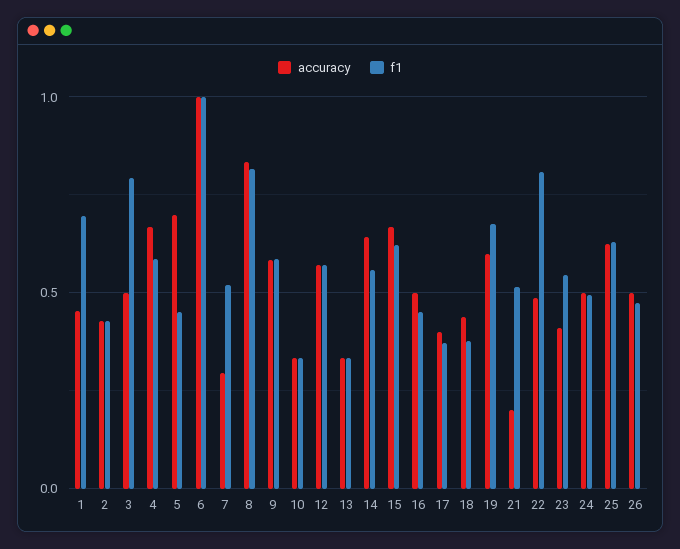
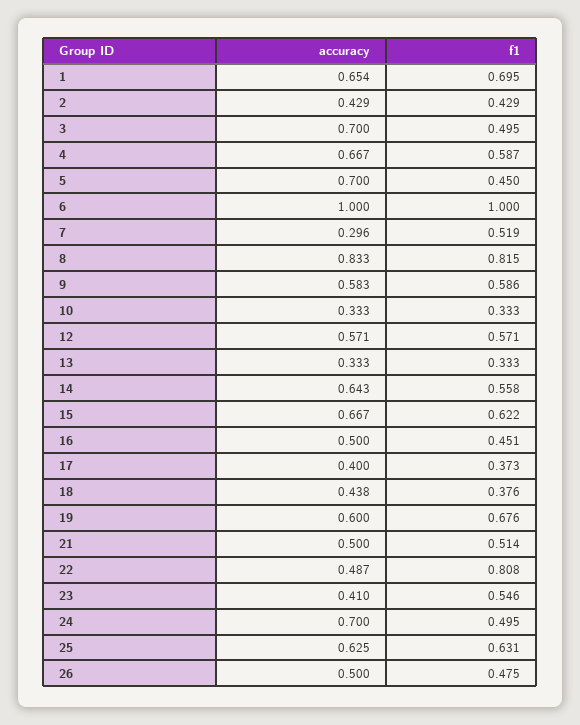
  {
    "accuracy": {
-     "1": 0.45,
+     "1": 0.654,
      "2": 0.429,
-     "3": 0.5,
+     "3": 0.7,
      "4": 0.667,
      "5": 0.7,
      "6": 1,
      "7": 0.296,
      "8": 0.833,
      "9": 0.583,
      "10": 0.333,
      "12": 0.571,
      "13": 0.333,
      "14": 0.643,
      "15": 0.667,
      "16": 0.5,
      "17": 0.4,
      "18": 0.438,
      "19": 0.6,
-     "21": 0.2,
+     "21": 0.5,
      "22": 0.487,
      "23": 0.41,
-     "24": 0.5,
+     "24": 0.7,
      "25": 0.625,
      "26": 0.5
    },
    "f1": {
      "1": 0.695,
      "2": 0.429,
-     "3": 0.8,
+     "3": 0.495,
      "4": 0.587,
      "5": 0.45,
      "6": 1,
      "7": 0.519,
      "8": 0.815,
      "9": 0.586,
      "10": 0.333,
      "12": 0.571,
      "13": 0.333,
      "14": 0.558,
      "15": 0.622,
      "16": 0.451,
      "17": 0.373,
      "18": 0.376,
      "19": 0.676,
      "21": 0.514,
      "22": 0.808,
      "23": 0.546,
      "24": 0.495,
      "25": 0.631,
      "26": 0.475
    }
  }

